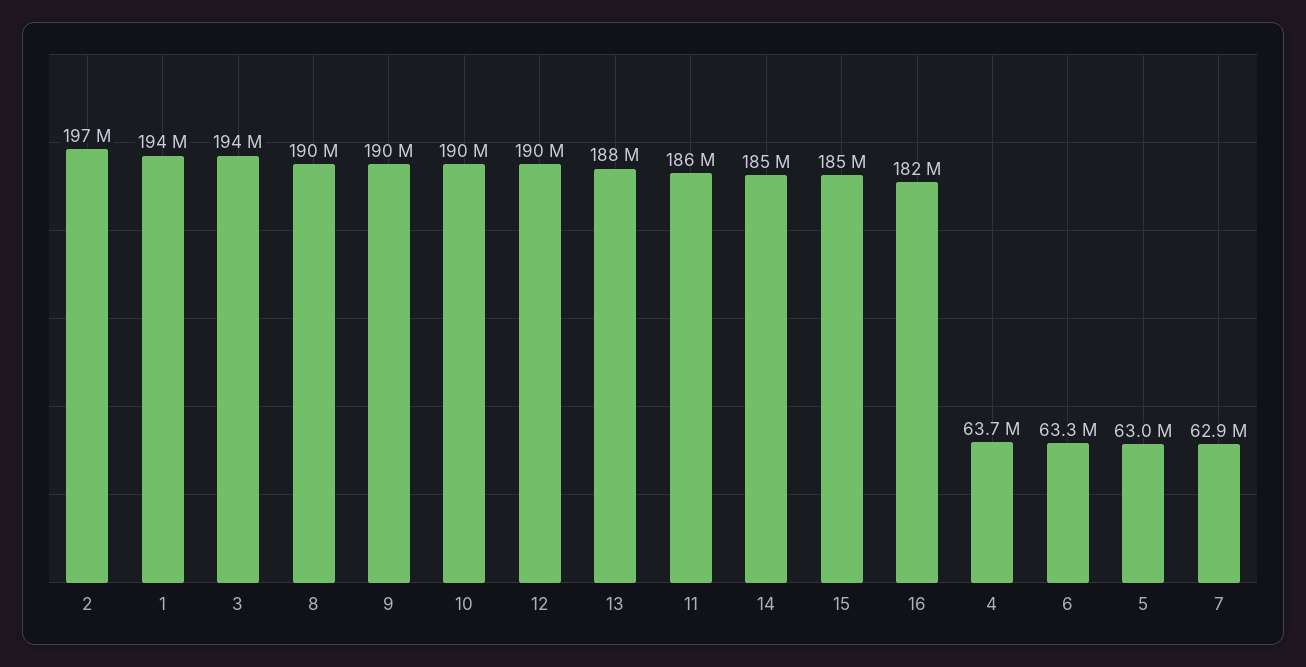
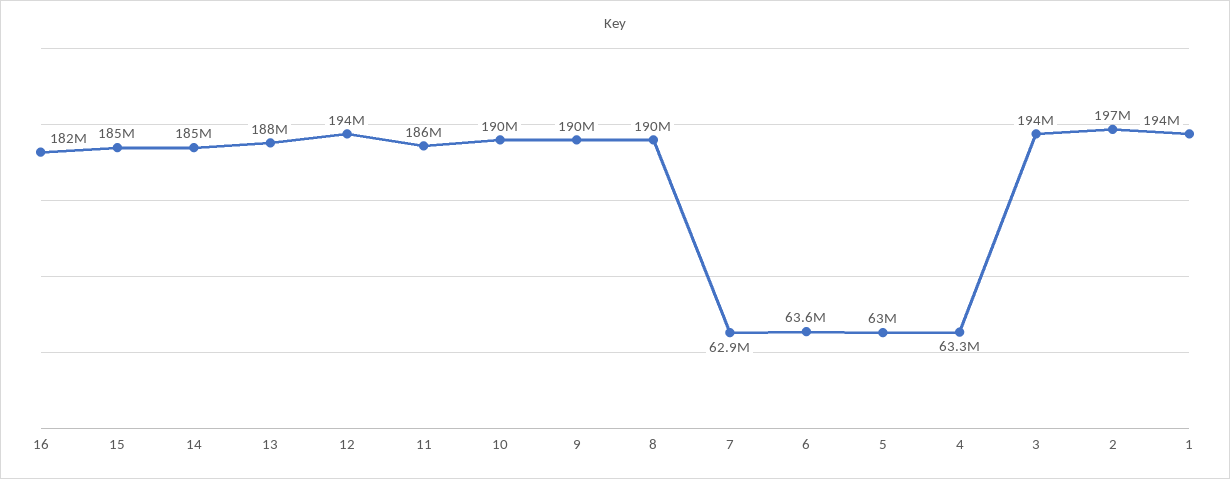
  {
    "2": 197000000,
    "1": 194000000,
    "3": 194000000,
    "8": 190000000,
    "9": 190000000,
    "10": 190000000,
-   "12": 190000000,
+   "12": 194000000,
    "13": 188000000,
    "11": 186000000,
    "14": 185000000,
    "15": 185000000,
    "16": 182000000,
-   "4": 63700000,
+   "4": 63300000,
-   "6": 63300000,
+   "6": 63600000,
    "5": 63000000,
    "7": 62900000
  }

